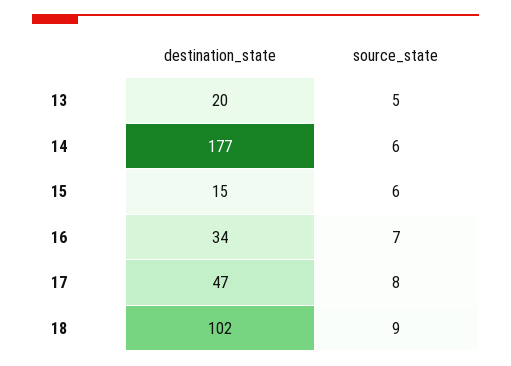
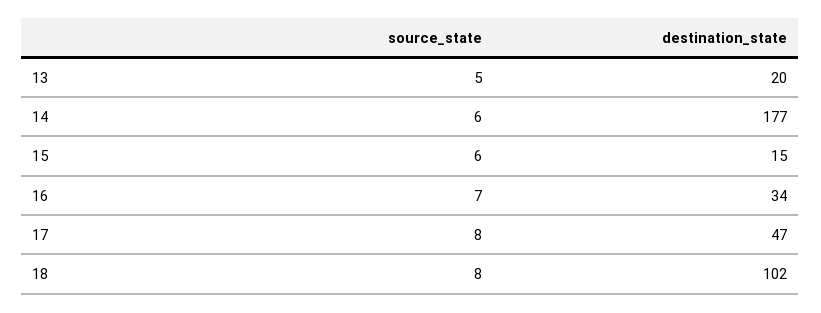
  {
    "destination_state": {
      "13": 20,
      "14": 177,
      "15": 15,
      "16": 34,
      "17": 47,
      "18": 102
    },
    "source_state": {
      "13": 5,
      "14": 6,
      "15": 6,
      "16": 7,
      "17": 8,
-     "18": 9
+     "18": 8
    }
  }

